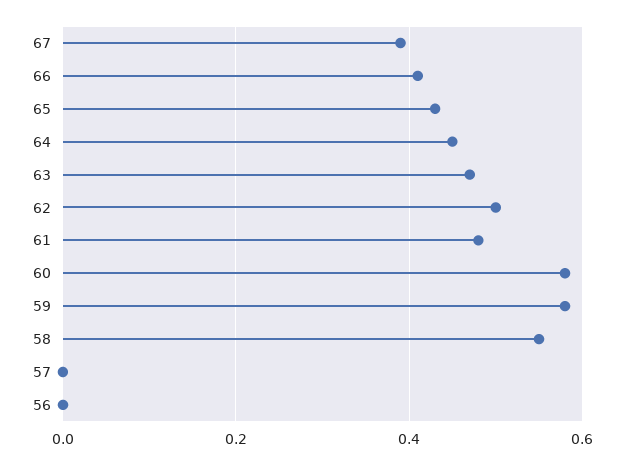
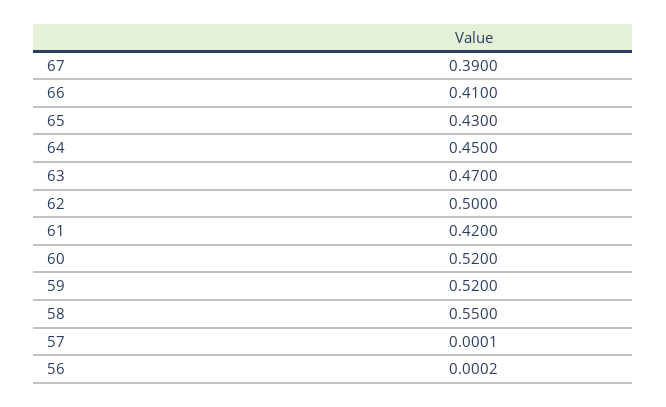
  {
    "67": 0.39,
    "66": 0.41,
    "65": 0.43,
    "64": 0.45,
    "63": 0.47,
    "62": 0.5,
-   "61": 0.48,
+   "61": 0.42,
-   "60": 0.58,
+   "60": 0.52,
-   "59": 0.58,
+   "59": 0.52,
    "58": 0.55,
    "57": 0.0001,
    "56": 0.0002
  }

